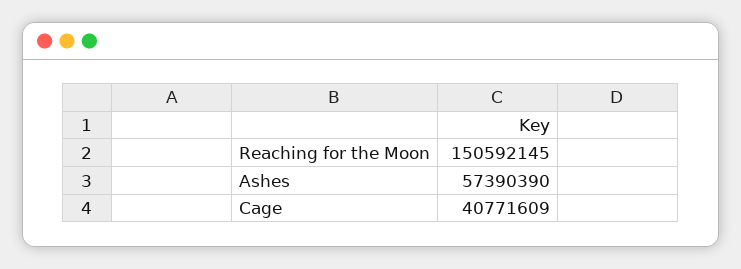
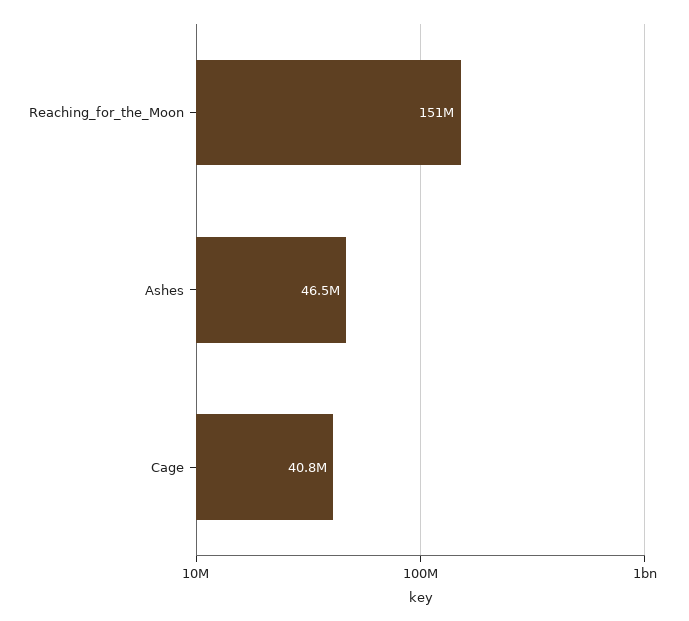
  {
    "Reaching for the Moon": 150592145,
-   "Ashes": 57390390,
+   "Ashes": 46500000,
    "Cage": 40771609
  }

